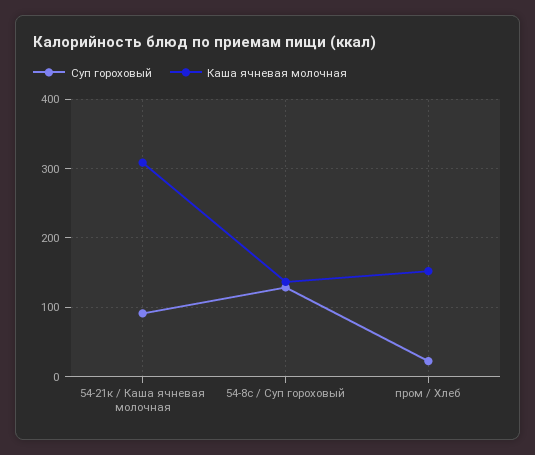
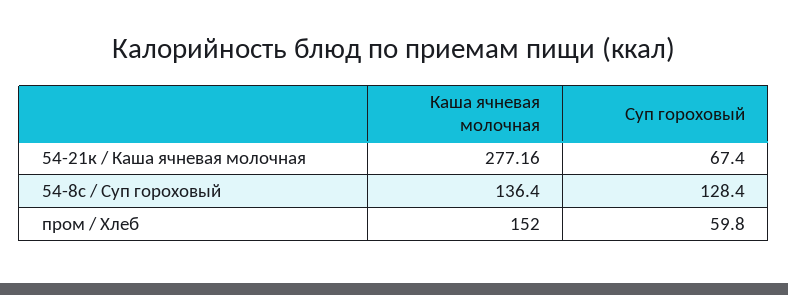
  {
    "Суп гороховый": {
-     "54-21к / Каша ячневая молочная": 90,
+     "54-21к / Каша ячневая молочная": 67.4,
      "54-8с / Суп гороховый": 128.4,
-     "пром / Хлеб": 20
+     "пром / Хлеб": 59.8
    },
    "Каша ячневая молочная": {
-     "54-21к / Каша ячневая молочная": 310,
+     "54-21к / Каша ячневая молочная": 277.16,
      "54-8с / Суп гороховый": 136.4,
      "пром / Хлеб": 152
    }
  }

